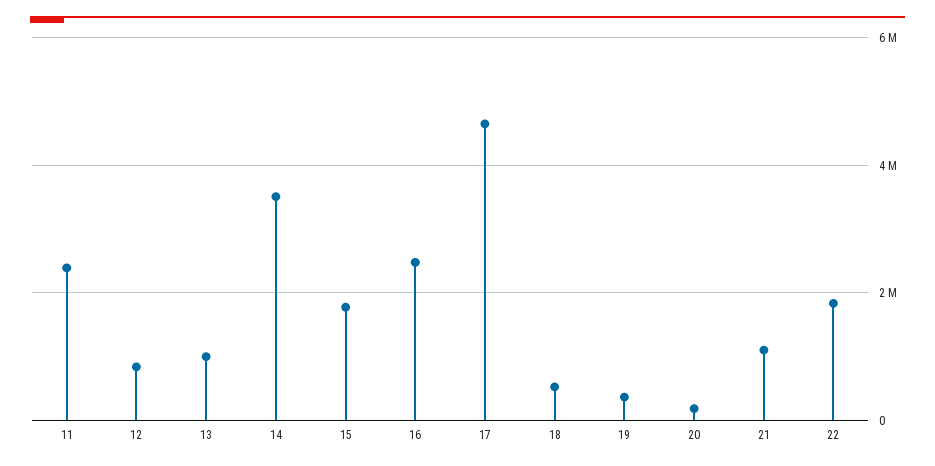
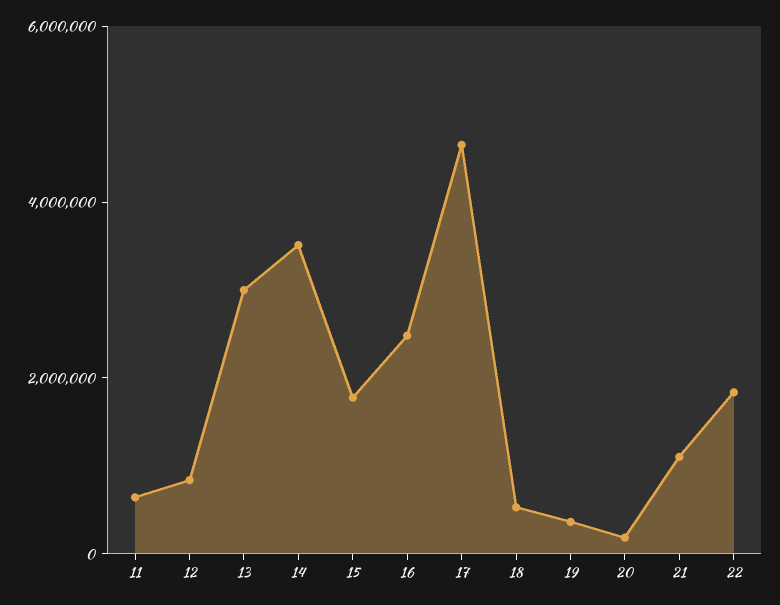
  {
-   "11": 2400000,
+   "11": 500000,
    "12": 800000,
-   "13": 1000000,
+   "13": 3000000,
    "14": 3600000,
    "15": 1800000,
    "16": 2400000,
    "17": 4600000,
    "18": 600000,
    "19": 400000,
    "20": 200000,
    "21": 1200000,
    "22": 1800000
  }

